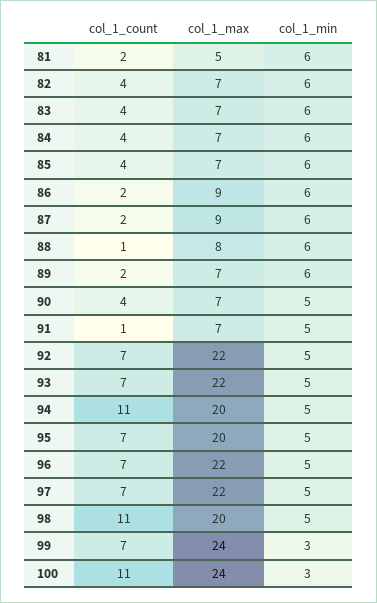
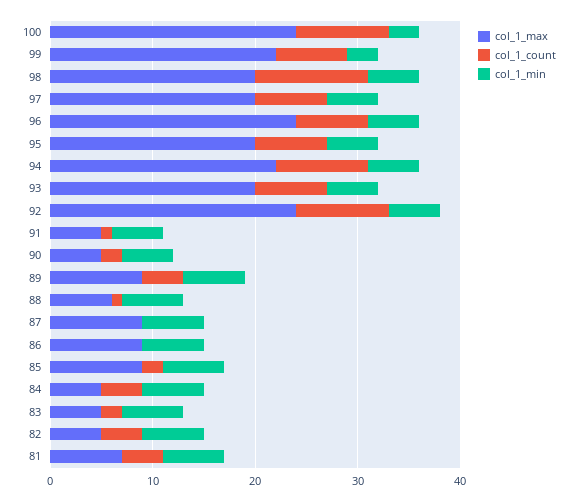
  {
    "col_1_count": {
-     "81": 2,
+     "81": 4,
      "82": 4,
-     "83": 4,
+     "83": 2,
      "84": 4,
-     "85": 4,
+     "85": 2,
-     "86": 2,
+     "86": 0,
-     "87": 2,
+     "87": 0,
      "88": 1,
-     "89": 2,
+     "89": 4,
-     "90": 4,
+     "90": 2,
      "91": 1,
-     "92": 7,
+     "92": 9,
      "93": 7,
-     "94": 11,
+     "94": 9,
      "95": 7,
      "96": 7,
      "97": 7,
      "98": 11,
      "99": 7,
-     "100": 11
+     "100": 9
    },
    "col_1_max": {
-     "81": 5,
+     "81": 7,
-     "82": 7,
+     "82": 5,
-     "83": 7,
+     "83": 5,
-     "84": 7,
+     "84": 5,
-     "85": 7,
+     "85": 9,
      "86": 9,
      "87": 9,
-     "88": 8,
+     "88": 6,
-     "89": 7,
+     "89": 9,
-     "90": 7,
+     "90": 5,
-     "91": 7,
+     "91": 5,
-     "92": 22,
+     "92": 24,
-     "93": 22,
+     "93": 20,
-     "94": 20,
+     "94": 22,
      "95": 20,
-     "96": 22,
+     "96": 24,
-     "97": 22,
+     "97": 20,
      "98": 20,
-     "99": 24,
+     "99": 22,
      "100": 24
    },
    "col_1_min": {
      "81": 6,
      "82": 6,
      "83": 6,
      "84": 6,
      "85": 6,
      "86": 6,
      "87": 6,
      "88": 6,
      "89": 6,
      "90": 5,
      "91": 5,
      "92": 5,
      "93": 5,
      "94": 5,
      "95": 5,
      "96": 5,
      "97": 5,
      "98": 5,
      "99": 3,
      "100": 3
    }
  }

